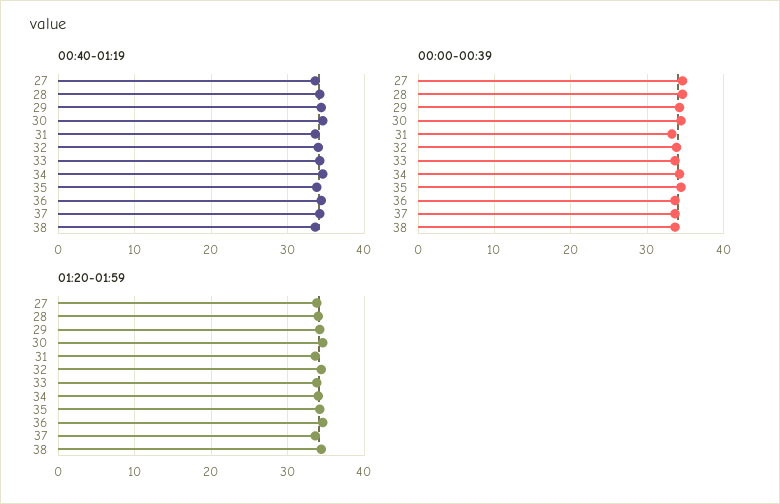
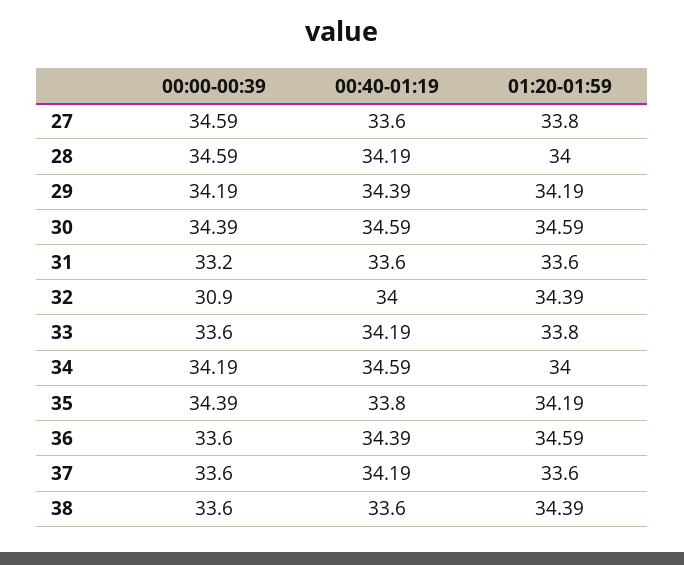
  {
    "00:40-01:19": {
      "27": 33.6,
      "28": 34.19,
      "29": 34.39,
      "30": 34.59,
      "31": 33.6,
      "32": 34,
      "33": 34.19,
      "34": 34.59,
      "35": 33.8,
      "36": 34.39,
      "37": 34.19,
      "38": 33.6
    },
    "00:00-00:39": {
      "27": 34.59,
      "28": 34.59,
      "29": 34.19,
      "30": 34.39,
      "31": 33.2,
-     "32": 34,
+     "32": 30.9,
      "33": 33.6,
      "34": 34.19,
      "35": 34.39,
      "36": 33.6,
      "37": 33.6,
      "38": 33.6
    },
    "01:20-01:59": {
      "27": 33.8,
      "28": 34,
      "29": 34.19,
      "30": 34.59,
      "31": 33.6,
      "32": 34.39,
      "33": 33.8,
      "34": 34,
      "35": 34.19,
      "36": 34.59,
      "37": 33.6,
      "38": 34.39
    }
  }

